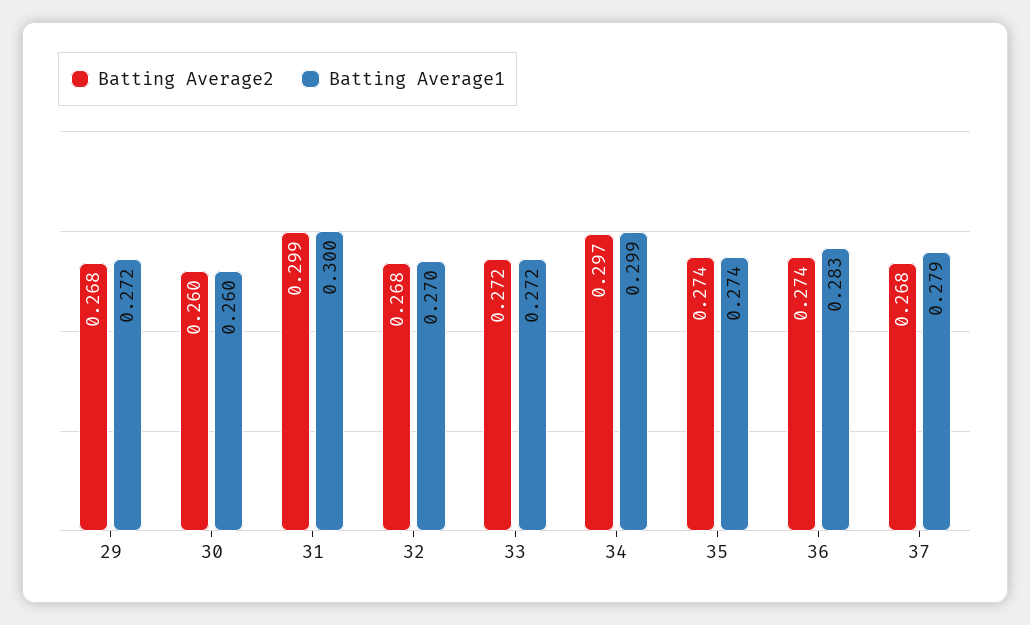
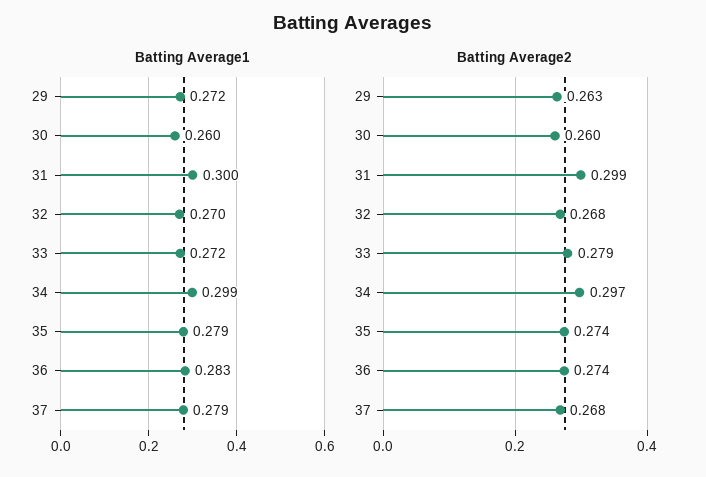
  {
    "Batting Average2": {
-     "29": 0.268,
+     "29": 0.263,
      "30": 0.26,
      "31": 0.299,
      "32": 0.268,
-     "33": 0.272,
+     "33": 0.279,
      "34": 0.297,
      "35": 0.274,
      "36": 0.274,
      "37": 0.268
    },
    "Batting Average1": {
      "29": 0.272,
      "30": 0.26,
      "31": 0.3,
      "32": 0.27,
      "33": 0.272,
      "34": 0.299,
-     "35": 0.274,
+     "35": 0.279,
      "36": 0.283,
      "37": 0.279
    }
  }

